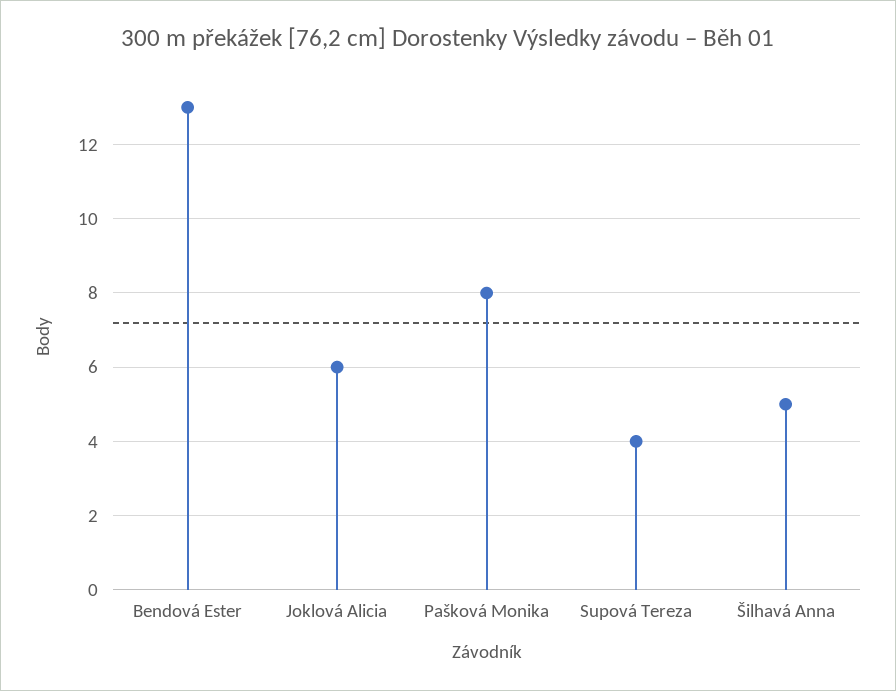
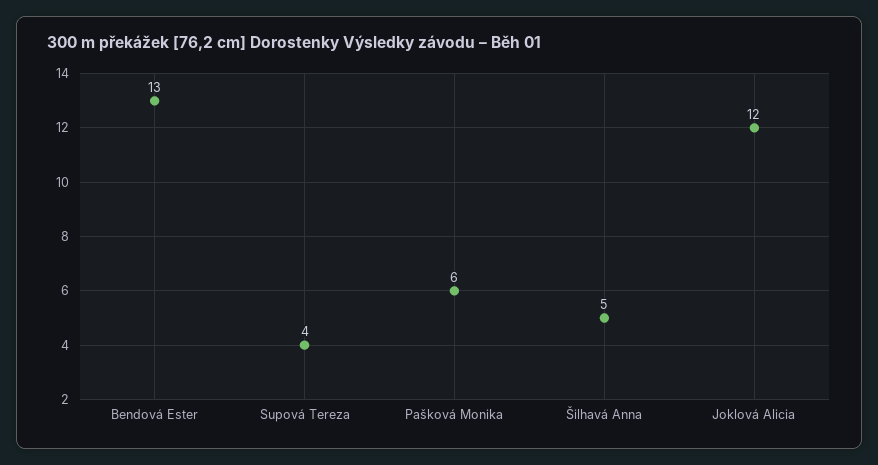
  {
    "Bendová Ester": 13,
-   "Joklová Alicia": 6,
+   "Joklová Alicia": 12,
-   "Pašková Monika": 8,
+   "Pašková Monika": 6,
    "Supová Tereza": 4,
    "Šilhavá Anna": 5
  }

